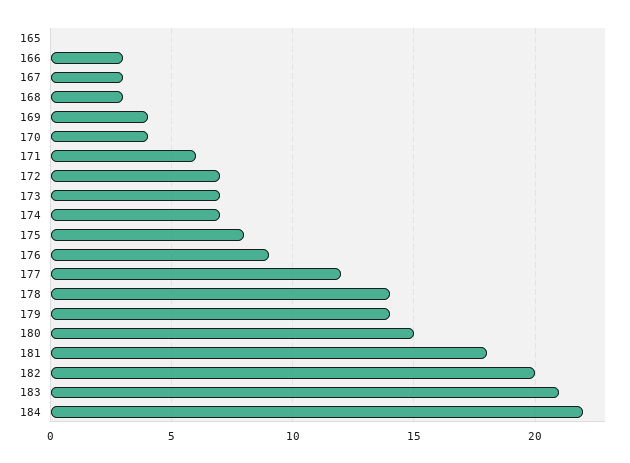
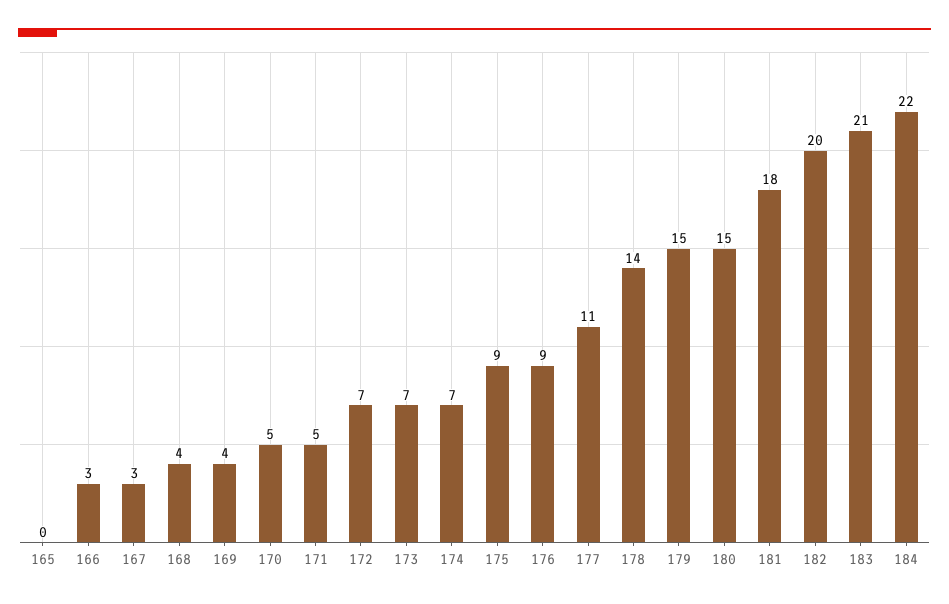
  {
    "165": 0,
    "166": 3,
    "167": 3,
-   "168": 3,
+   "168": 4,
    "169": 4,
-   "170": 4,
+   "170": 5,
-   "171": 6,
+   "171": 5,
    "172": 7,
    "173": 7,
    "174": 7,
-   "175": 8,
+   "175": 9,
    "176": 9,
-   "177": 12,
+   "177": 11,
    "178": 14,
-   "179": 14,
+   "179": 15,
    "180": 15,
    "181": 18,
    "182": 20,
    "183": 21,
    "184": 22
  }

